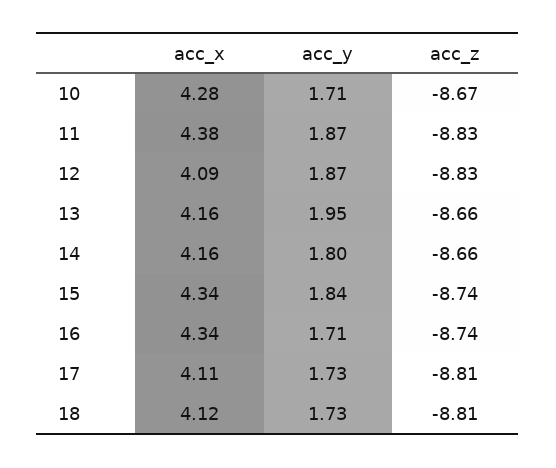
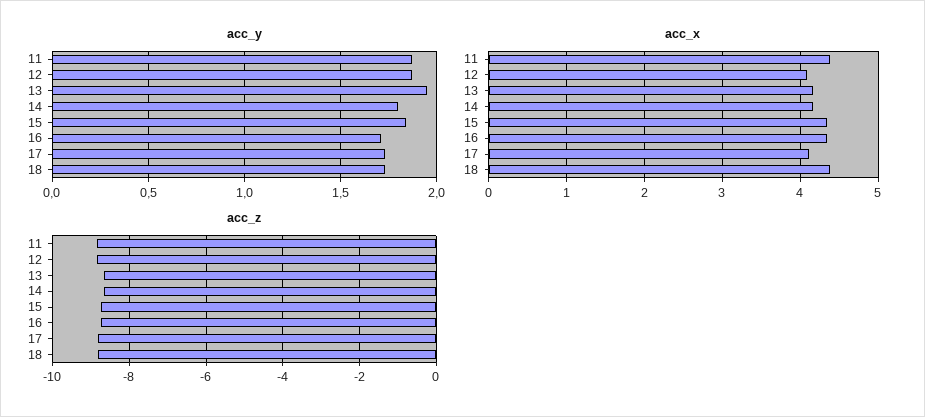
  {
    "acc_x": {
-     "10": 4.28,
      "11": 4.38,
      "12": 4.09,
      "13": 4.16,
      "14": 4.16,
      "15": 4.34,
      "16": 4.34,
      "17": 4.11,
-     "18": 4.12
+     "18": 4.4
    },
    "acc_y": {
-     "10": 1.71,
      "11": 1.87,
      "12": 1.87,
      "13": 1.95,
      "14": 1.8,
      "15": 1.84,
      "16": 1.71,
      "17": 1.73,
      "18": 1.73
    },
    "acc_z": {
-     "10": -8.67,
      "11": -8.83,
      "12": -8.83,
      "13": -8.66,
      "14": -8.66,
      "15": -8.74,
      "16": -8.74,
      "17": -8.81,
      "18": -8.81
    }
  }

